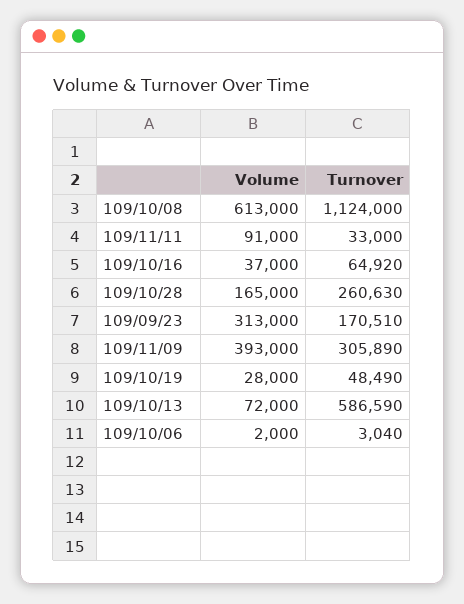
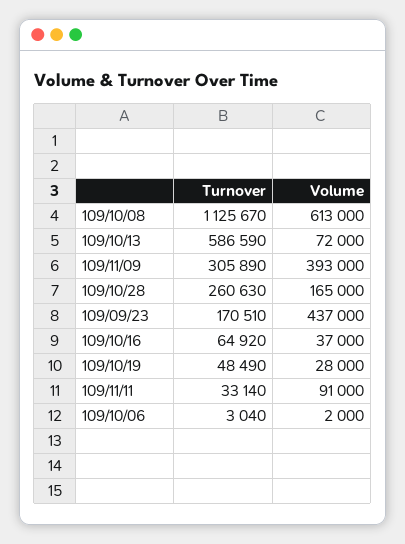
  {
    "Volume": {
      "109/10/08": 613000,
      "109/11/11": 91000,
      "109/10/16": 37000,
      "109/10/28": 165000,
-     "109/09/23": 313000,
+     "109/09/23": 437000,
      "109/11/09": 393000,
      "109/10/19": 28000,
      "109/10/13": 72000,
      "109/10/06": 2000
    },
    "Turnover": {
-     "109/10/08": 1124000,
+     "109/10/08": 1125670,
-     "109/11/11": 33000,
+     "109/11/11": 33140,
      "109/10/16": 64920,
      "109/10/28": 260630,
      "109/09/23": 170510,
      "109/11/09": 305890,
      "109/10/19": 48490,
      "109/10/13": 586590,
      "109/10/06": 3040
    }
  }

